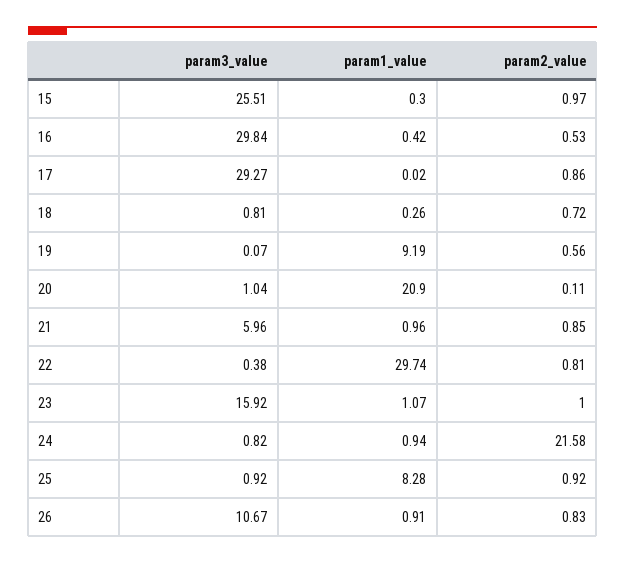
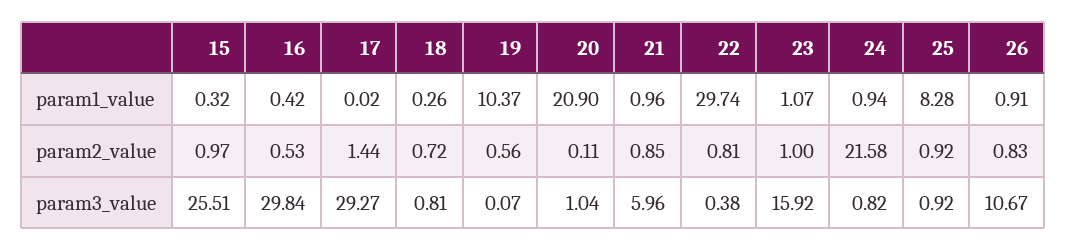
  {
    "param3_value": {
      "15": 25.51,
      "16": 29.84,
      "17": 29.27,
      "18": 0.81,
      "19": 0.07,
      "20": 1.04,
      "21": 5.96,
      "22": 0.38,
      "23": 15.92,
      "24": 0.82,
      "25": 0.92,
      "26": 10.67
    },
    "param1_value": {
-     "15": 0.3,
+     "15": 0.32,
      "16": 0.42,
      "17": 0.02,
      "18": 0.26,
-     "19": 9.19,
+     "19": 10.37,
      "20": 20.9,
      "21": 0.96,
      "22": 29.74,
      "23": 1.07,
      "24": 0.94,
      "25": 8.28,
      "26": 0.91
    },
    "param2_value": {
      "15": 0.97,
      "16": 0.53,
-     "17": 0.86,
+     "17": 1.44,
      "18": 0.72,
      "19": 0.56,
      "20": 0.11,
      "21": 0.85,
      "22": 0.81,
      "23": 1,
      "24": 21.58,
      "25": 0.92,
      "26": 0.83
    }
  }

